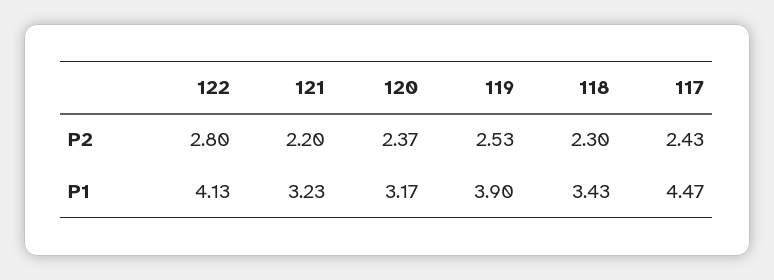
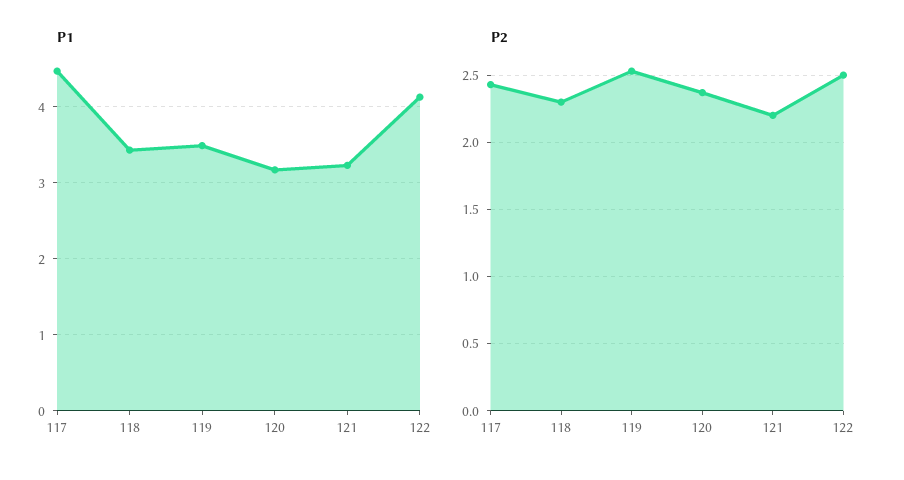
  {
    "P2": {
-     "122": 2.8,
+     "122": 2.5,
      "121": 2.2,
      "120": 2.37,
      "119": 2.53,
      "118": 2.3,
      "117": 2.43
    },
    "P1": {
      "122": 4.13,
      "121": 3.23,
      "120": 3.17,
-     "119": 3.9,
+     "119": 3.5,
      "118": 3.43,
      "117": 4.47
    }
  }

